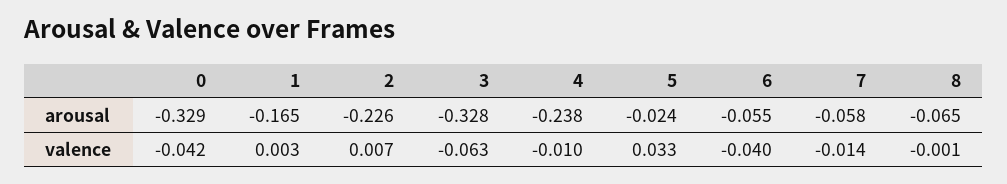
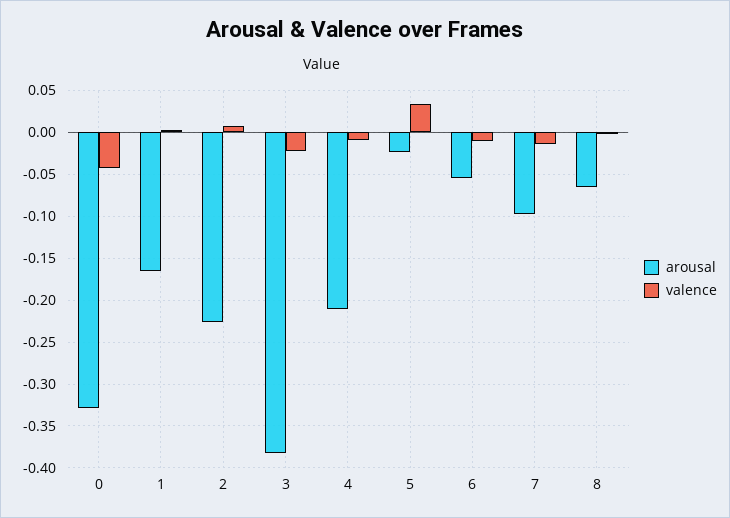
  {
    "arousal": {
      "0": -0.329,
      "1": -0.165,
      "2": -0.226,
-     "3": -0.328,
+     "3": -0.38,
-     "4": -0.238,
+     "4": -0.21,
      "5": -0.024,
      "6": -0.055,
-     "7": -0.058,
+     "7": -0.1,
      "8": -0.065
    },
    "valence": {
      "0": -0.042,
      "1": 0.003,
      "2": 0.007,
-     "3": -0.063,
+     "3": -0.02,
      "4": -0.01,
      "5": 0.033,
-     "6": -0.04,
+     "6": -0.01,
      "7": -0.014,
      "8": -0.001
    }
  }

